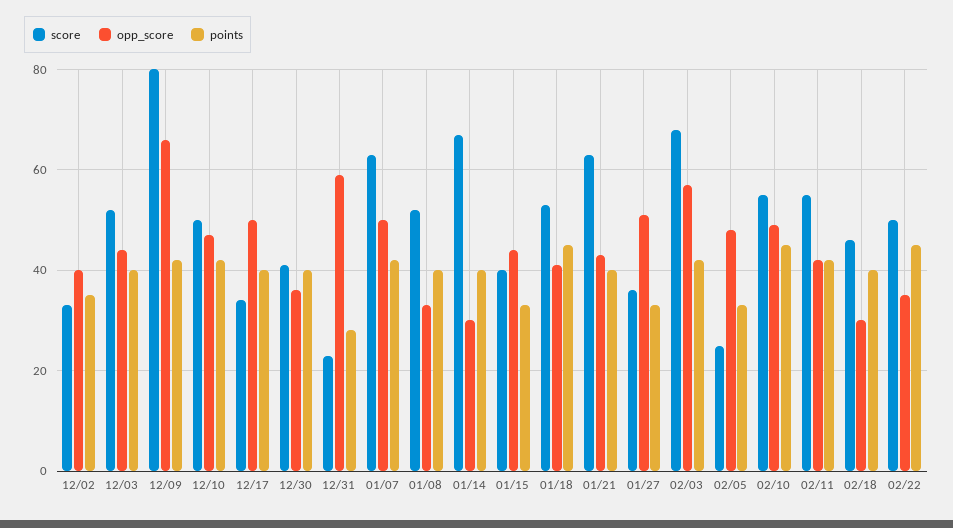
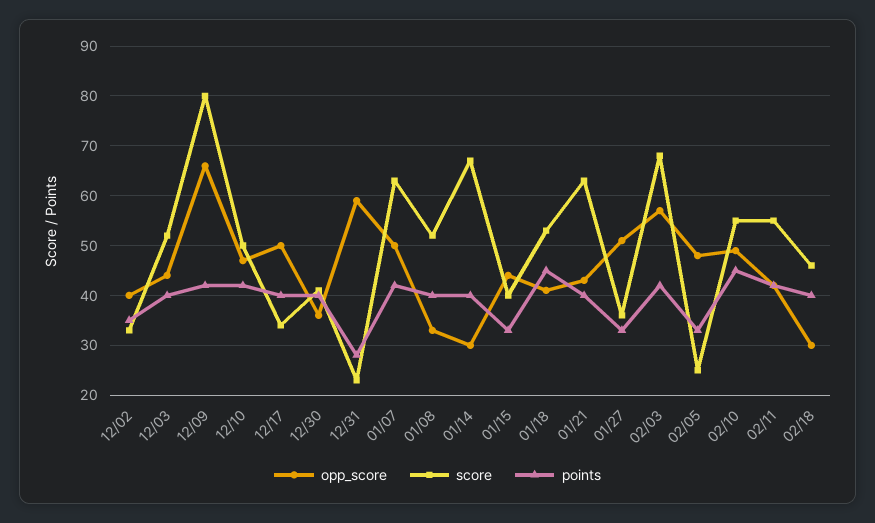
  {
    "score": {
      "12/02": 35,
      "12/03": 50,
      "12/09": 80,
      "12/10": 50,
      "12/17": 35,
      "12/30": 40,
      "12/31": 25,
      "01/07": 65,
      "01/08": 50,
      "01/14": 65,
      "01/15": 40,
      "01/18": 55,
      "01/21": 65,
      "01/27": 35,
      "02/03": 70,
      "02/05": 25,
      "02/10": 55,
      "02/11": 55,
-     "02/18": 45,
+     "02/18": 45
-     "02/22": 50
    },
    "opp_score": {
      "12/02": 40,
      "12/03": 45,
      "12/09": 65,
      "12/10": 45,
      "12/17": 50,
      "12/30": 35,
      "12/31": 60,
      "01/07": 50,
      "01/08": 35,
      "01/14": 30,
      "01/15": 45,
      "01/18": 40,
      "01/21": 45,
      "01/27": 50,
      "02/03": 55,
      "02/05": 50,
      "02/10": 50,
      "02/11": 40,
-     "02/18": 30,
+     "02/18": 30
-     "02/22": 35
    },
    "points": {
      "12/02": 35,
      "12/03": 40,
      "12/09": 40,
      "12/10": 40,
      "12/17": 40,
      "12/30": 40,
      "12/31": 30,
      "01/07": 40,
      "01/08": 40,
      "01/14": 40,
      "01/15": 35,
      "01/18": 45,
      "01/21": 40,
      "01/27": 35,
      "02/03": 40,
      "02/05": 35,
      "02/10": 45,
      "02/11": 40,
-     "02/18": 40,
+     "02/18": 40
-     "02/22": 45
    }
  }

